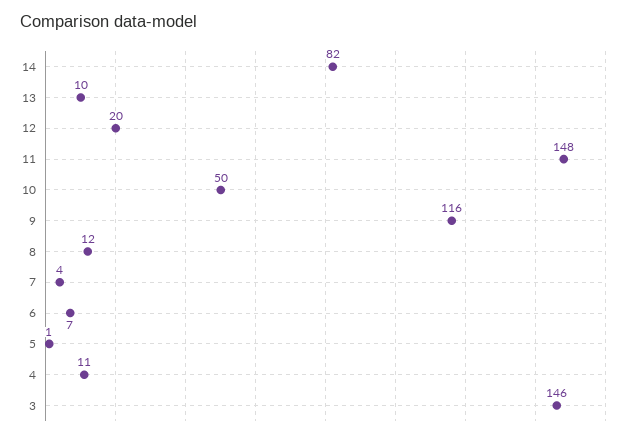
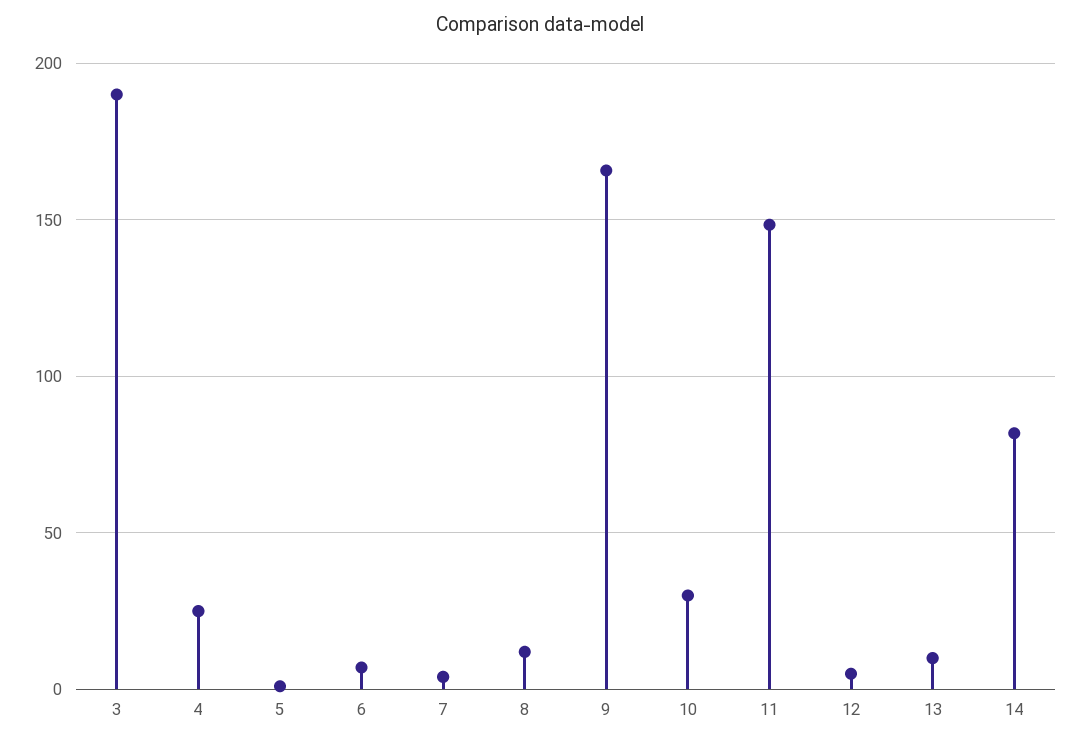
  {
    "14": 82,
    "13": 10,
-   "12": 20,
+   "12": 5,
    "11": 148,
-   "10": 50,
+   "10": 30,
-   "9": 116,
+   "9": 165,
    "8": 12,
    "7": 4,
    "6": 7,
    "5": 1,
-   "4": 11,
+   "4": 25,
-   "3": 146
+   "3": 190
  }

